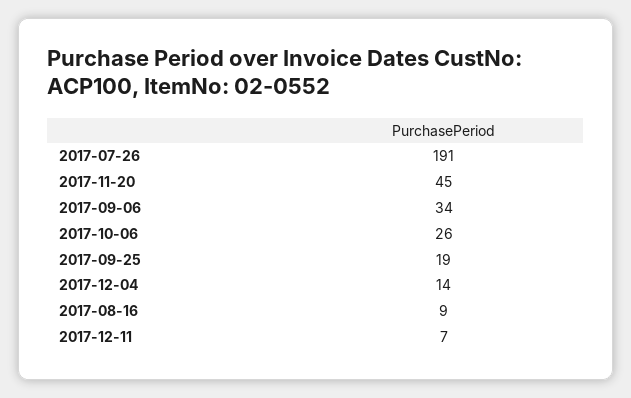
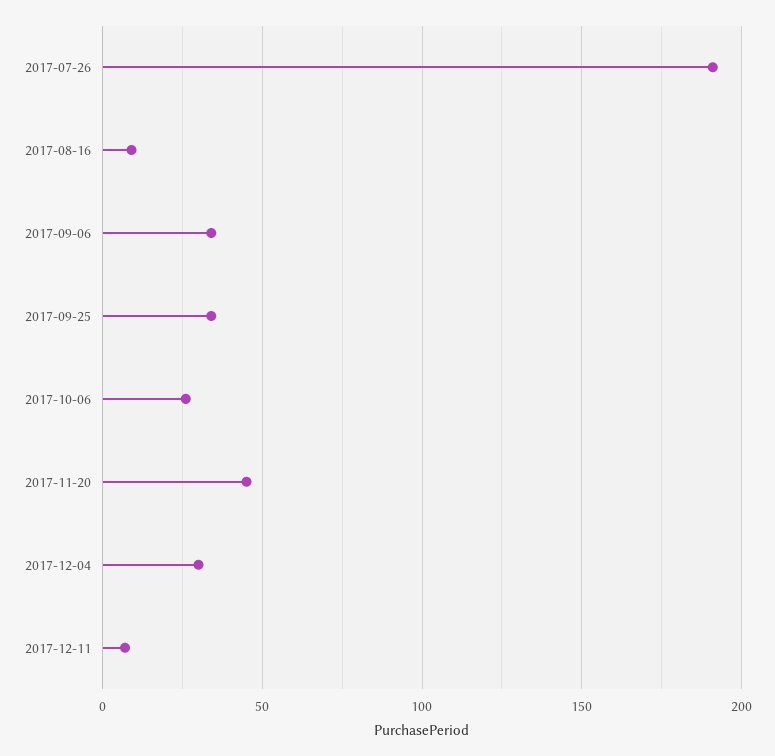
  {
    "2017-07-26": 191,
    "2017-11-20": 45,
    "2017-09-06": 34,
    "2017-10-06": 26,
-   "2017-09-25": 19,
+   "2017-09-25": 35,
-   "2017-12-04": 14,
+   "2017-12-04": 30,
    "2017-08-16": 9,
    "2017-12-11": 7
  }

